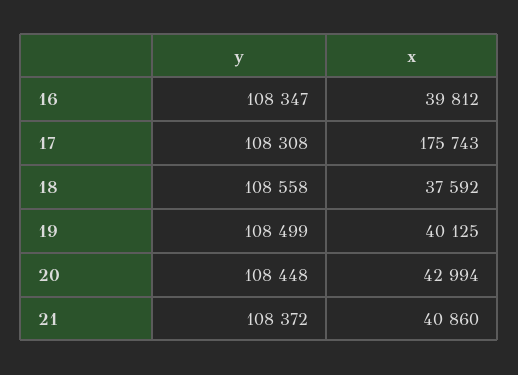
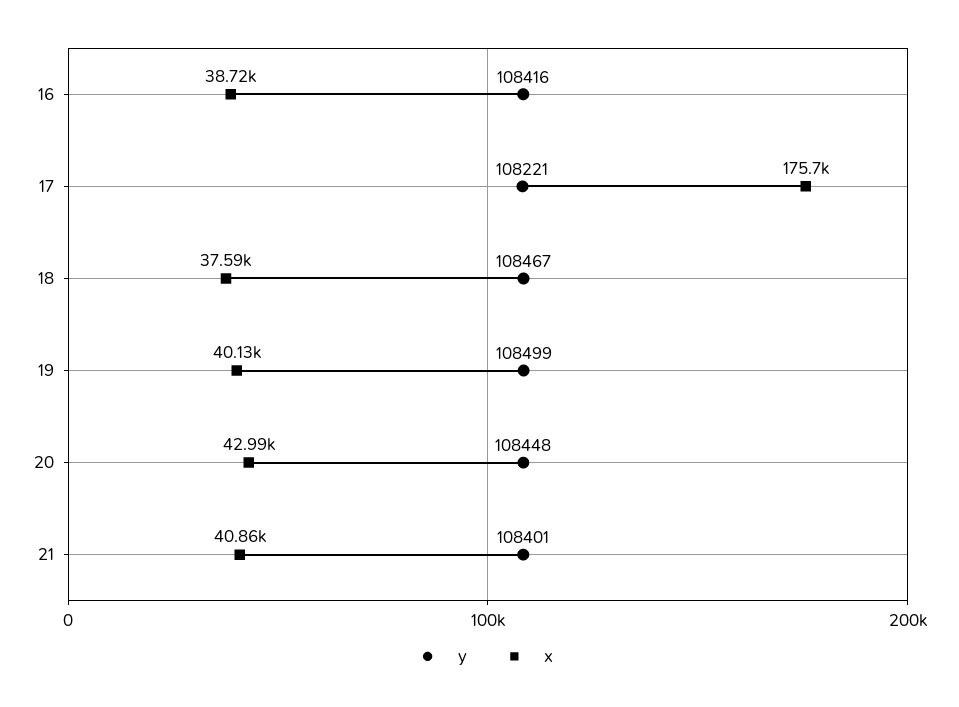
  {
    "y": {
-     "16": 108347,
+     "16": 108416,
-     "17": 108308,
+     "17": 108221,
-     "18": 108558,
+     "18": 108467,
      "19": 108499,
      "20": 108448,
-     "21": 108372
+     "21": 108401
    },
    "x": {
-     "16": 39812,
+     "16": 38720,
      "17": 175743,
      "18": 37592,
      "19": 40125,
      "20": 42994,
      "21": 40860
    }
  }

